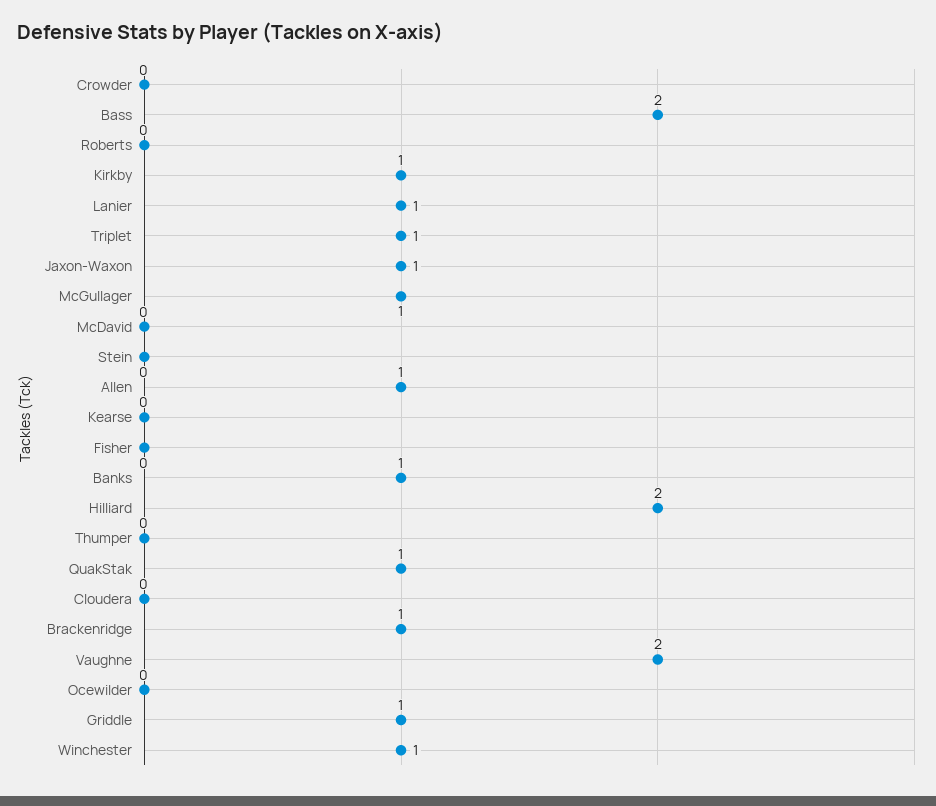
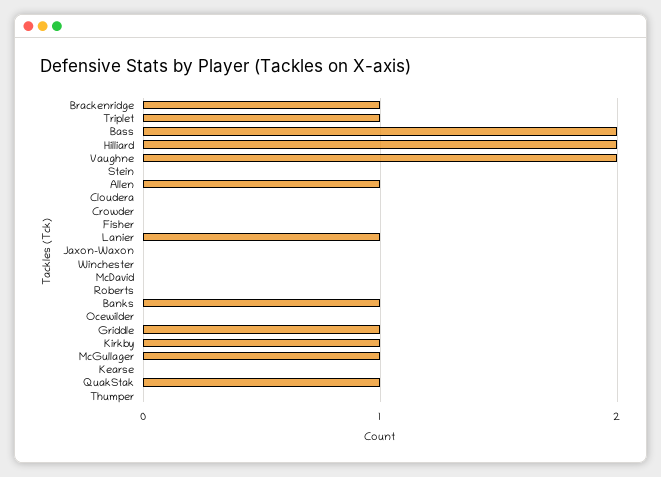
  {
    "Crowder": 0,
    "Bass": 2,
    "Roberts": 0,
    "Kirkby": 1,
    "Lanier": 1,
    "Triplet": 1,
-   "Jaxon-Waxon": 1,
+   "Jaxon-Waxon": 0,
    "McGullager": 1,
    "McDavid": 0,
    "Stein": 0,
    "Allen": 1,
    "Kearse": 0,
    "Fisher": 0,
    "Banks": 1,
    "Hilliard": 2,
    "Thumper": 0,
    "QuakStak": 1,
    "Cloudera": 0,
    "Brackenridge": 1,
    "Vaughne": 2,
    "Ocewilder": 0,
    "Griddle": 1,
-   "Winchester": 1
+   "Winchester": 0
  }

